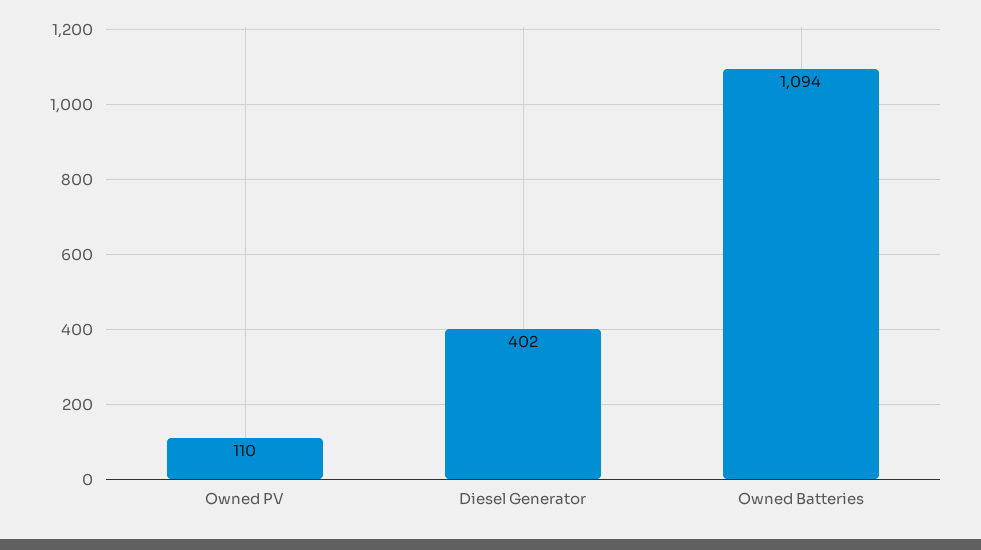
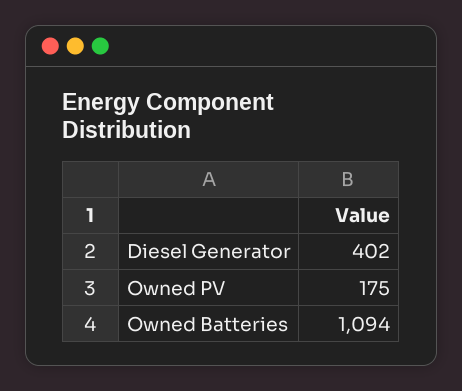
  {
-   "Owned PV": 110,
+   "Owned PV": 175,
    "Diesel Generator": 402,
    "Owned Batteries": 1094
  }

